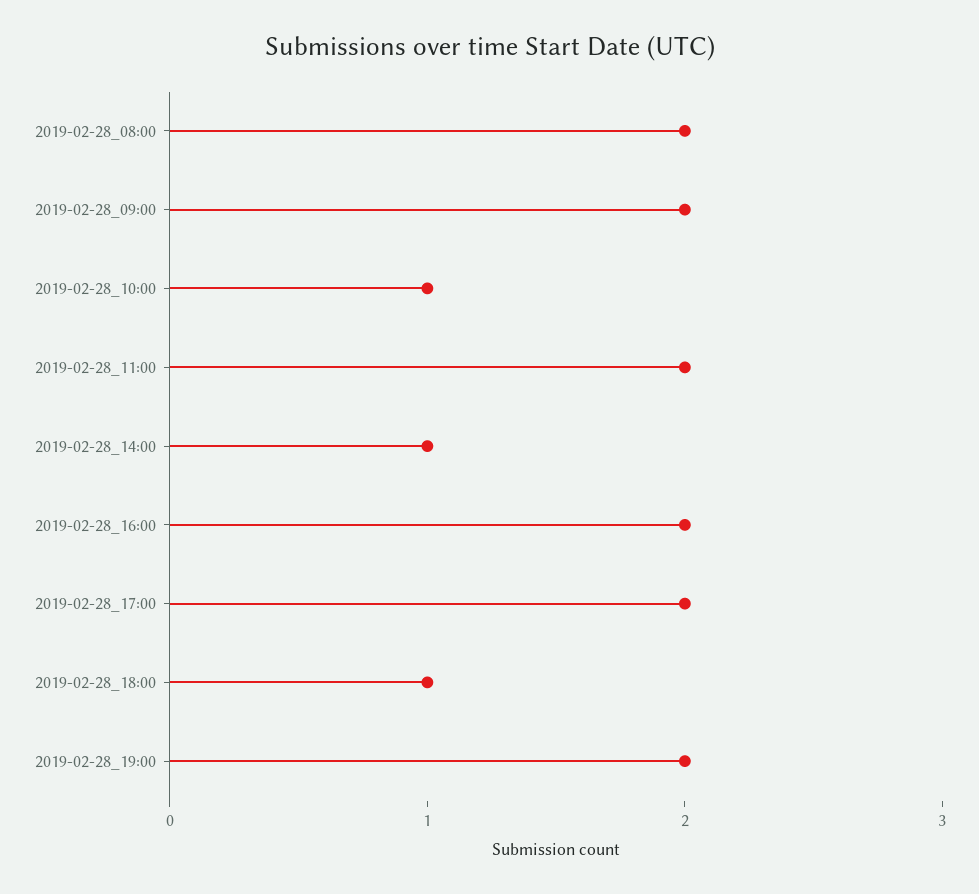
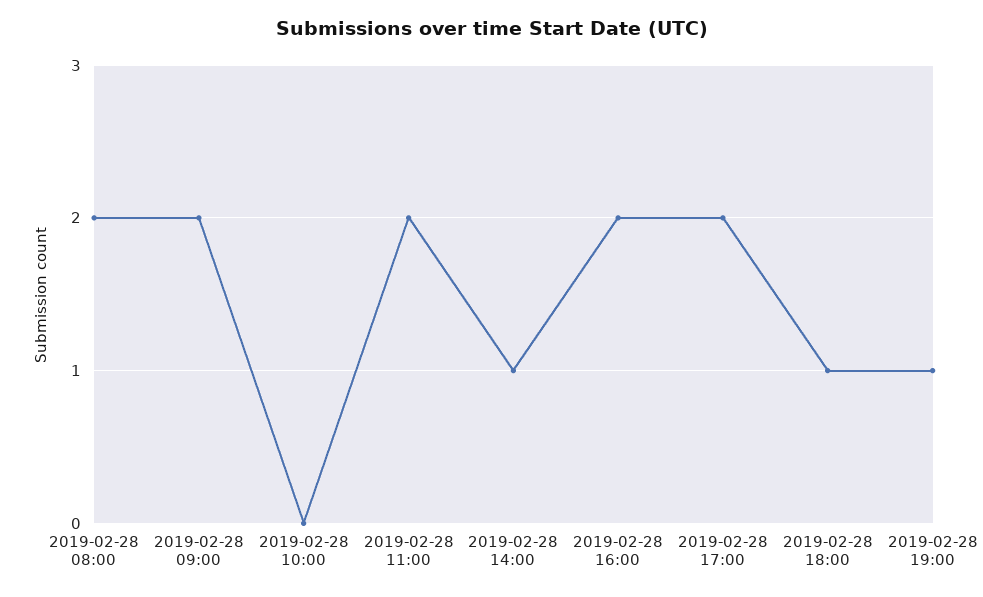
  {
    "2019-02-28_08:00": 2,
    "2019-02-28_09:00": 2,
-   "2019-02-28_10:00": 1,
+   "2019-02-28_10:00": 0,
    "2019-02-28_11:00": 2,
    "2019-02-28_14:00": 1,
    "2019-02-28_16:00": 2,
    "2019-02-28_17:00": 2,
    "2019-02-28_18:00": 1,
-   "2019-02-28_19:00": 2
+   "2019-02-28_19:00": 1
  }

